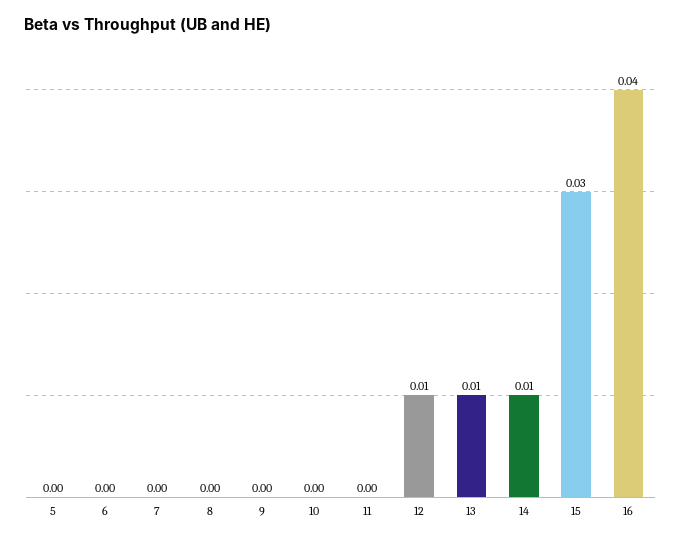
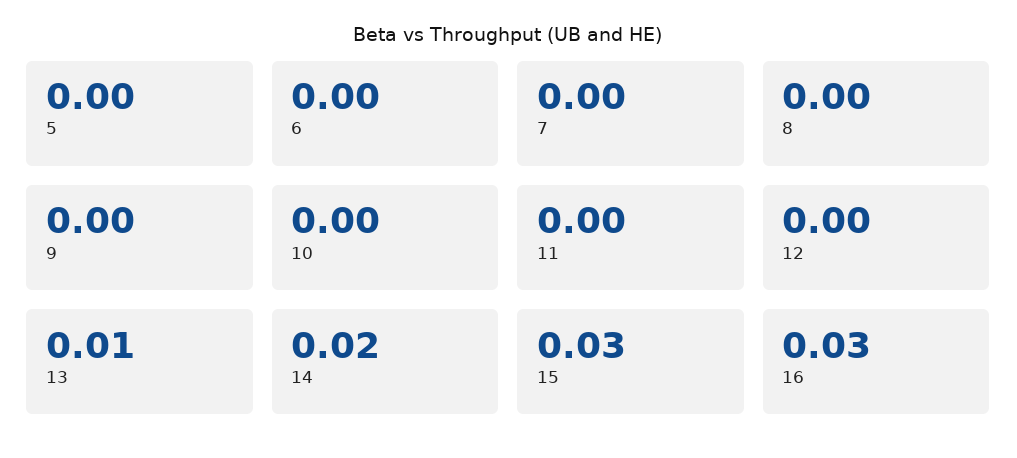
  {
    "5": 0,
    "6": 0,
    "7": 0,
    "8": 0,
    "9": 0,
    "10": 0,
    "11": 0,
-   "12": 0.01,
+   "12": 0,
    "13": 0.01,
-   "14": 0.01,
+   "14": 0.02,
    "15": 0.03,
-   "16": 0.04
+   "16": 0.03
  }

